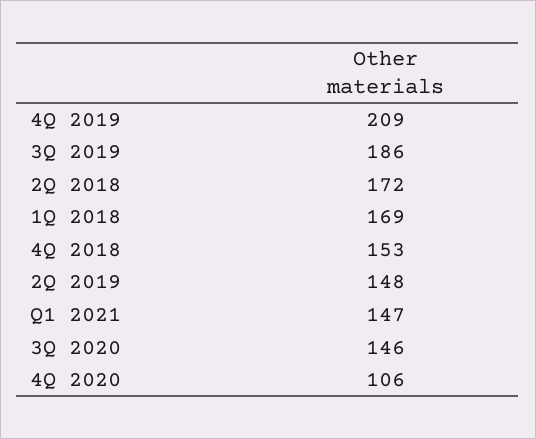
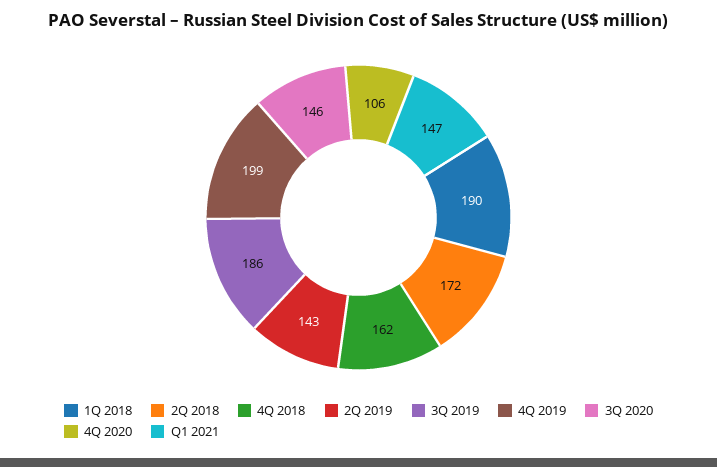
  {
-   "4Q 2019": 209,
+   "4Q 2019": 199,
    "3Q 2019": 186,
    "2Q 2018": 172,
-   "1Q 2018": 169,
+   "1Q 2018": 190,
-   "4Q 2018": 153,
+   "4Q 2018": 162,
-   "2Q 2019": 148,
+   "2Q 2019": 143,
    "Q1 2021": 147,
    "3Q 2020": 146,
    "4Q 2020": 106
  }

